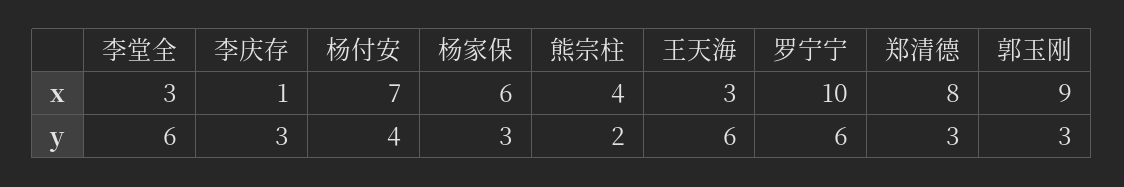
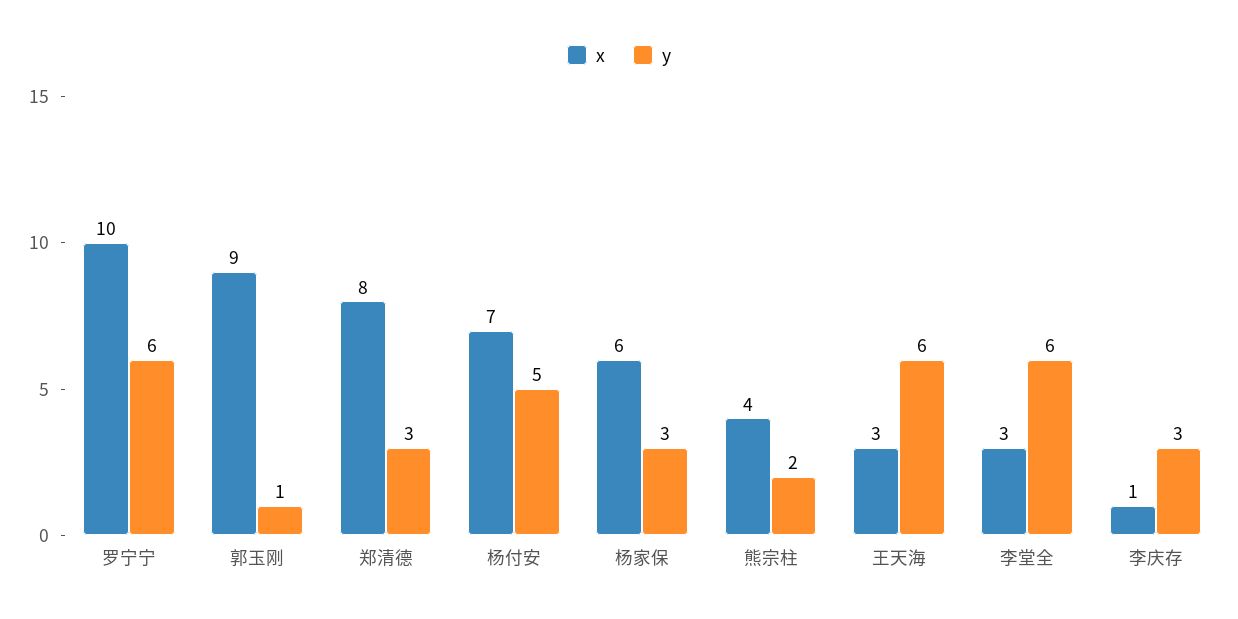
  {
    "x": {
      "李堂全": 3,
      "李庆存": 1,
      "杨付安": 7,
      "杨家保": 6,
      "熊宗柱": 4,
      "王天海": 3,
      "罗宁宁": 10,
      "郑清德": 8,
      "郭玉刚": 9
    },
    "y": {
      "李堂全": 6,
      "李庆存": 3,
-     "杨付安": 4,
+     "杨付安": 5,
      "杨家保": 3,
      "熊宗柱": 2,
      "王天海": 6,
      "罗宁宁": 6,
      "郑清德": 3,
-     "郭玉刚": 3
+     "郭玉刚": 1
    }
  }

